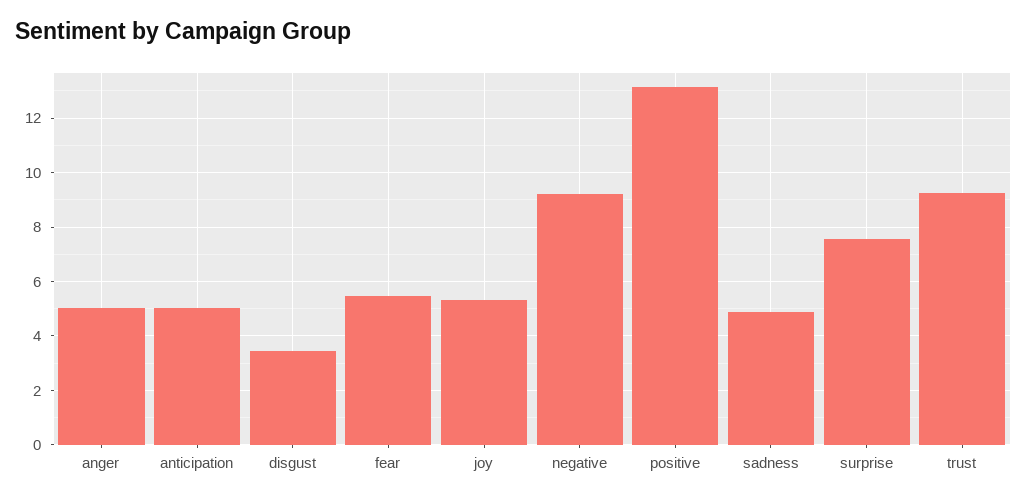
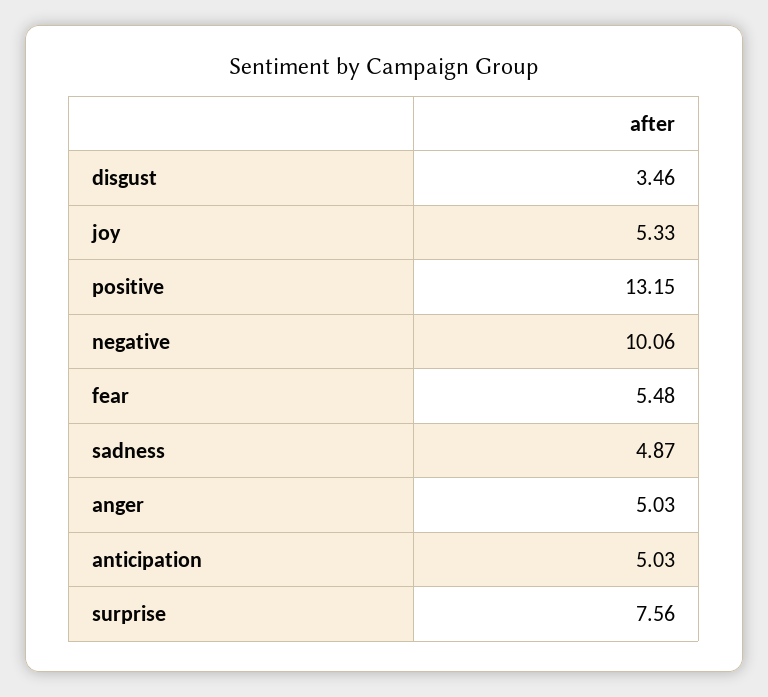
  {
    "anger": 5.03,
    "anticipation": 5.03,
    "disgust": 3.46,
    "fear": 5.48,
    "joy": 5.33,
-   "negative": 9.25,
+   "negative": 10.06,
    "positive": 13.15,
    "sadness": 4.87,
-   "surprise": 7.56,
+   "surprise": 7.56
-   "trust": 9.25
  }

